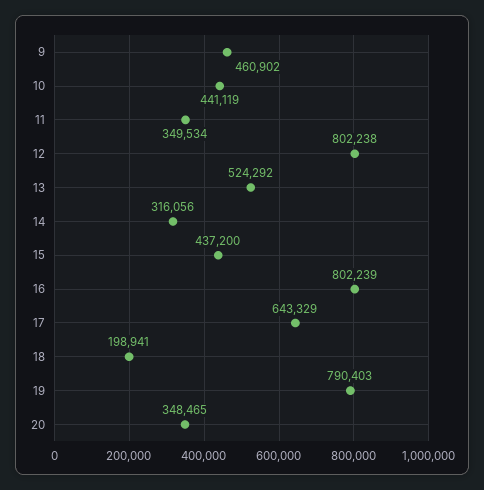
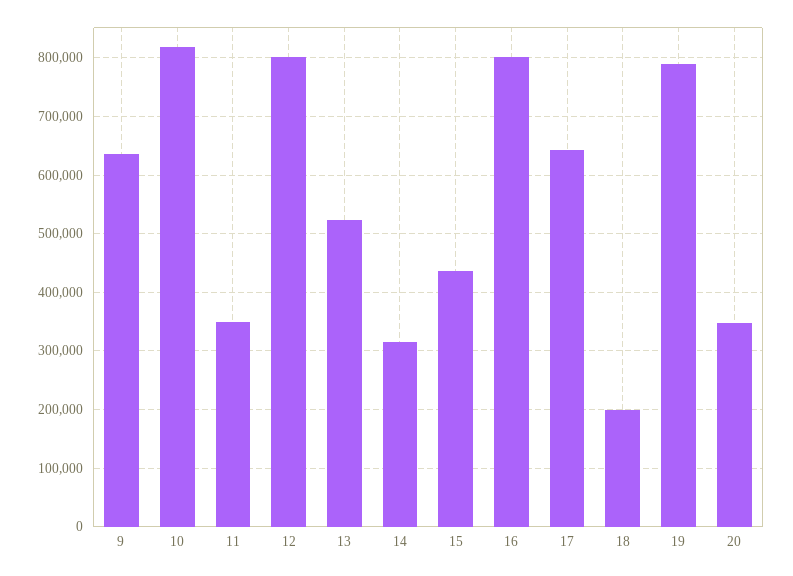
  {
-   "9": 460902,
+   "9": 640000,
-   "10": 441119,
+   "10": 820000,
    "11": 349534,
    "12": 802238,
    "13": 524292,
    "14": 316056,
    "15": 437200,
    "16": 802239,
    "17": 643329,
    "18": 198941,
    "19": 790403,
    "20": 348465
  }

